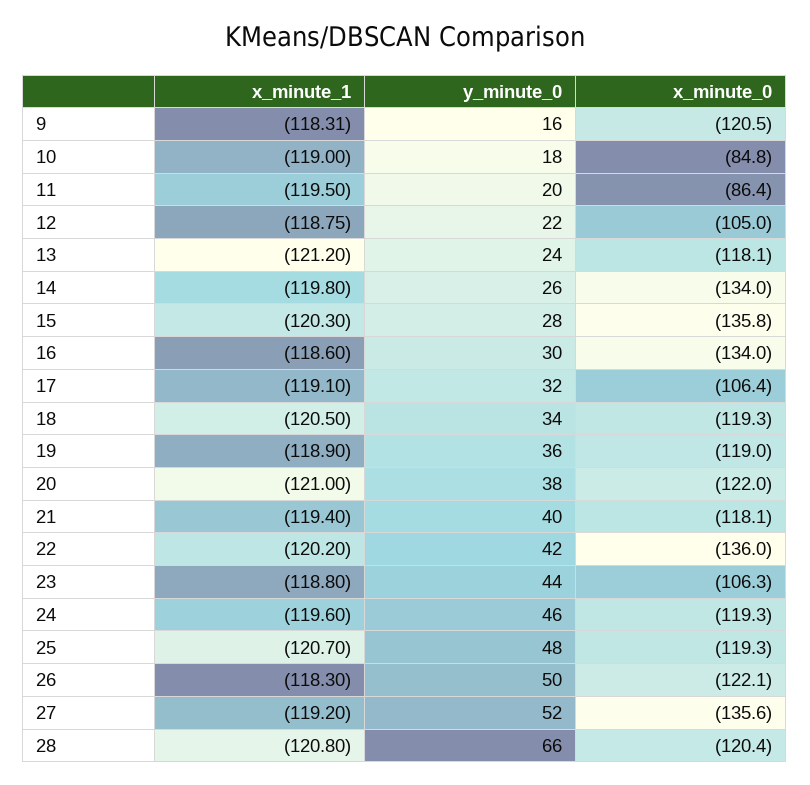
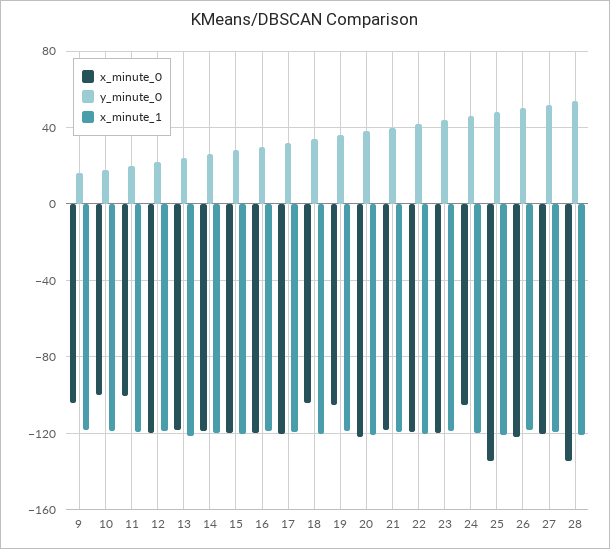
  {
    "x_minute_1": {
      "9": -118.31,
      "10": -119,
      "11": -119.5,
      "12": -118.75,
      "13": -121.2,
      "14": -119.8,
      "15": -120.3,
      "16": -118.6,
      "17": -119.1,
      "18": -120.5,
      "19": -118.9,
      "20": -121,
      "21": -119.4,
      "22": -120.2,
      "23": -118.8,
      "24": -119.6,
      "25": -120.7,
      "26": -118.3,
      "27": -119.2,
      "28": -120.8
    },
    "y_minute_0": {
      "9": 16,
      "10": 18,
      "11": 20,
      "12": 22,
      "13": 24,
      "14": 26,
      "15": 28,
      "16": 30,
      "17": 32,
      "18": 34,
      "19": 36,
      "20": 38,
      "21": 40,
      "22": 42,
      "23": 44,
      "24": 46,
      "25": 48,
      "26": 50,
      "27": 52,
-     "28": 66
+     "28": 55
    },
    "x_minute_0": {
-     "9": -120.5,
+     "9": -105,
-     "10": -84.8,
+     "10": -100,
-     "11": -86.4,
+     "11": -100,
-     "12": -105,
+     "12": -120,
      "13": -118.1,
-     "14": -134,
+     "14": -120,
-     "15": -135.8,
+     "15": -120,
-     "16": -134,
+     "16": -120,
-     "17": -106.4,
+     "17": -120,
-     "18": -119.3,
+     "18": -105,
-     "19": -119,
+     "19": -105,
      "20": -122,
      "21": -118.1,
-     "22": -136,
+     "22": -120,
-     "23": -106.3,
+     "23": -120,
-     "24": -119.3,
+     "24": -105,
-     "25": -119.3,
+     "25": -135,
      "26": -122.1,
-     "27": -135.6,
+     "27": -120,
-     "28": -120.4
+     "28": -135
    }
  }

